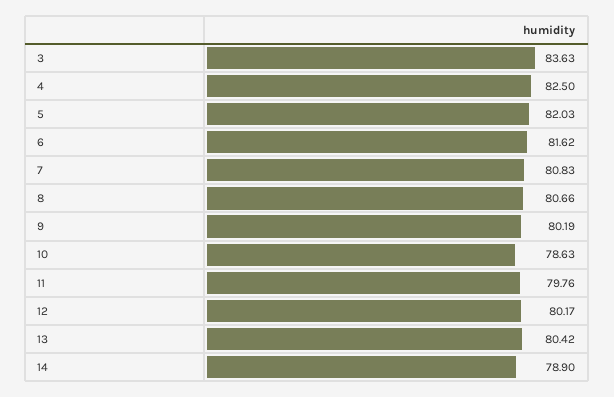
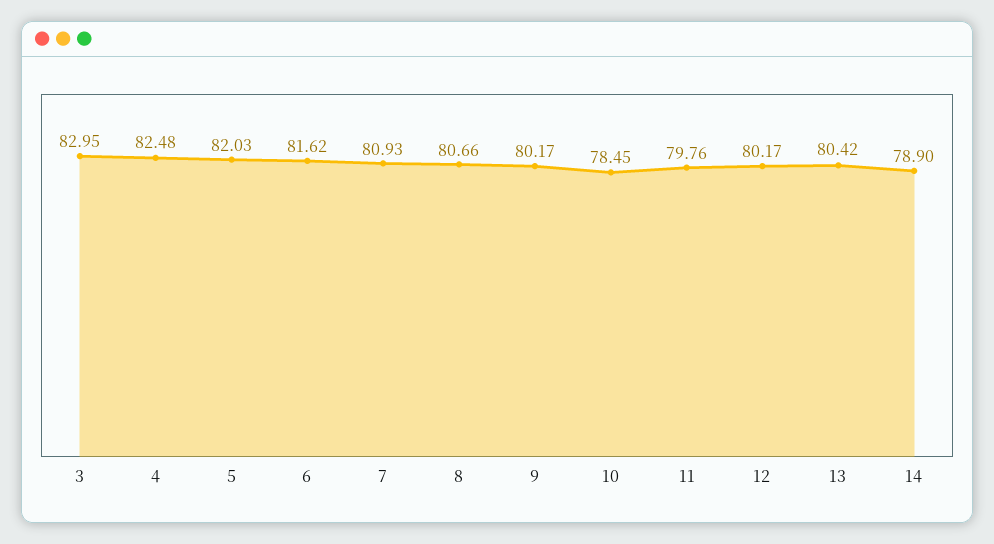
  {
-   "3": 83.63,
+   "3": 82.95,
-   "4": 82.5,
+   "4": 82.48,
    "5": 82.03,
    "6": 81.62,
-   "7": 80.83,
+   "7": 80.93,
    "8": 80.66,
-   "9": 80.19,
+   "9": 80.17,
-   "10": 78.63,
+   "10": 78.45,
    "11": 79.76,
    "12": 80.17,
    "13": 80.42,
    "14": 78.9
  }

